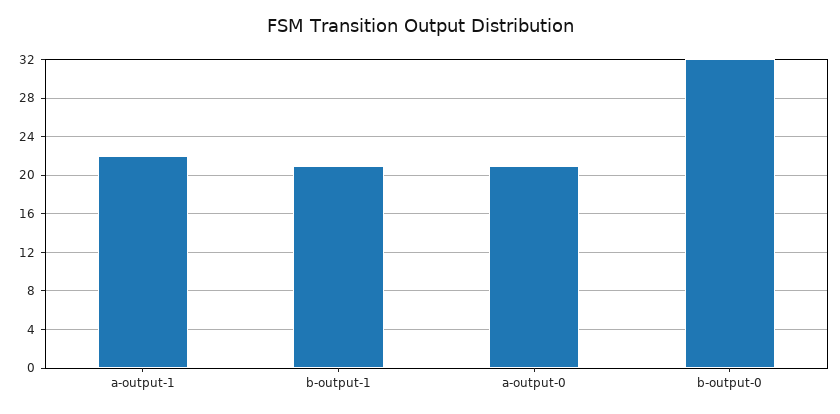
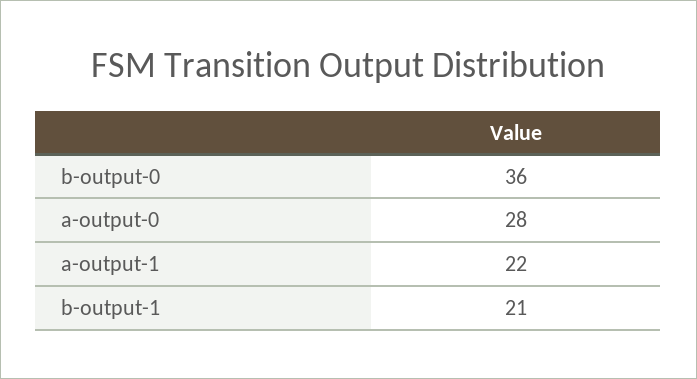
  {
    "a-output-1": 22,
    "b-output-1": 21,
-   "a-output-0": 21,
+   "a-output-0": 28,
-   "b-output-0": 32
+   "b-output-0": 36
  }

